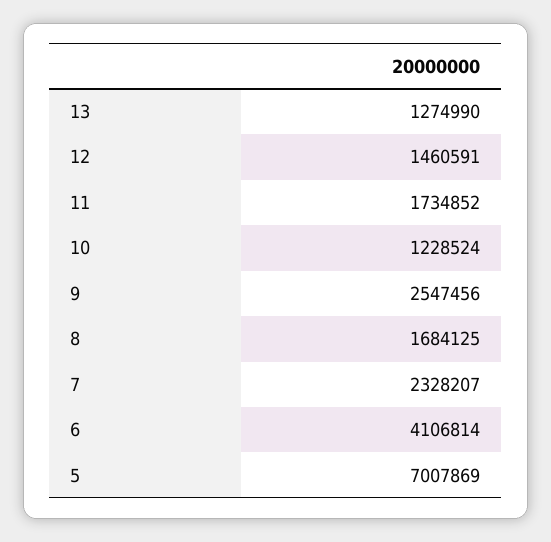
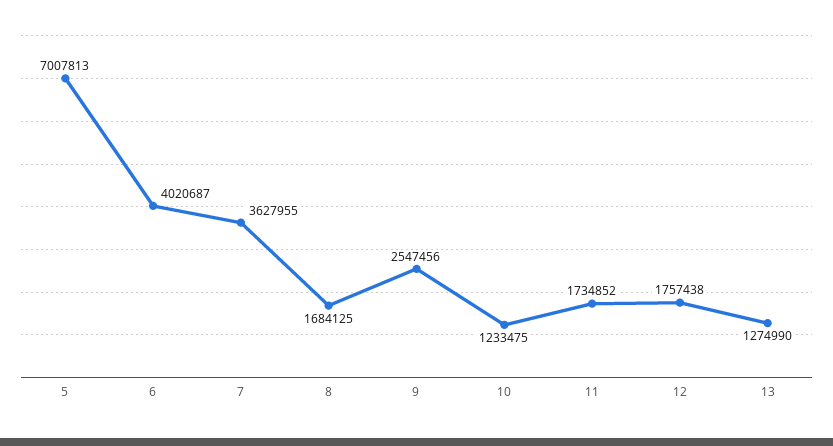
  {
    "13": 1274990,
-   "12": 1460591,
+   "12": 1757438,
    "11": 1734852,
-   "10": 1228524,
+   "10": 1233475,
    "9": 2547456,
    "8": 1684125,
-   "7": 2328207,
+   "7": 3627955,
-   "6": 4106814,
+   "6": 4020687,
-   "5": 7007869
+   "5": 7007813
  }

